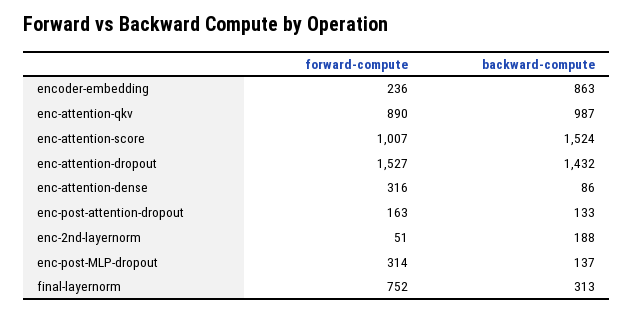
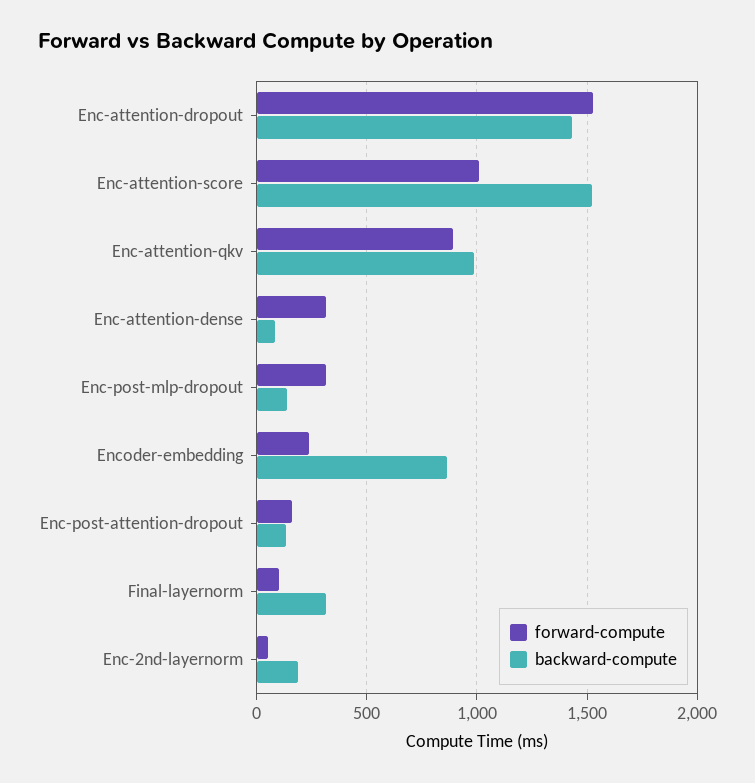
  {
    "forward-compute": {
      "encoder-embedding": 236,
      "enc-attention-qkv": 890,
      "enc-attention-score": 1007,
      "enc-attention-dropout": 1527,
      "enc-attention-dense": 316,
      "enc-post-attention-dropout": 163,
      "enc-2nd-layernorm": 51,
      "enc-post-MLP-dropout": 314,
-     "final-layernorm": 752
+     "final-layernorm": 100
    },
    "backward-compute": {
      "encoder-embedding": 863,
      "enc-attention-qkv": 987,
      "enc-attention-score": 1524,
      "enc-attention-dropout": 1432,
      "enc-attention-dense": 86,
      "enc-post-attention-dropout": 133,
      "enc-2nd-layernorm": 188,
      "enc-post-MLP-dropout": 137,
      "final-layernorm": 313
    }
  }

